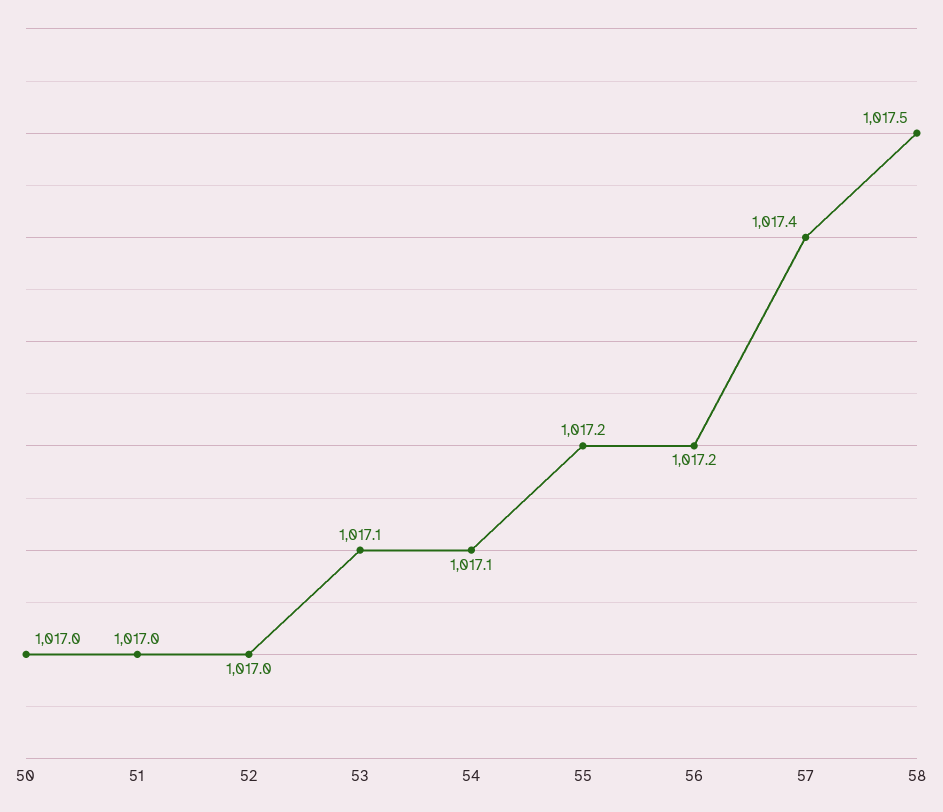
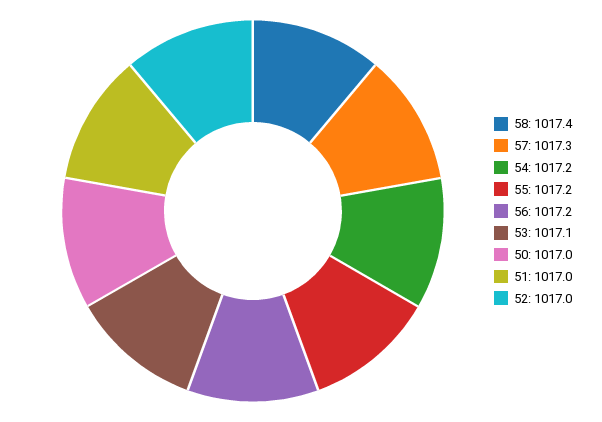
  {
    "50": 1017,
    "51": 1017,
    "52": 1017,
    "53": 1017.1,
-   "54": 1017.1,
+   "54": 1017.2,
    "55": 1017.2,
    "56": 1017.2,
-   "57": 1017.4,
+   "57": 1017.3,
-   "58": 1017.5
+   "58": 1017.4
  }

